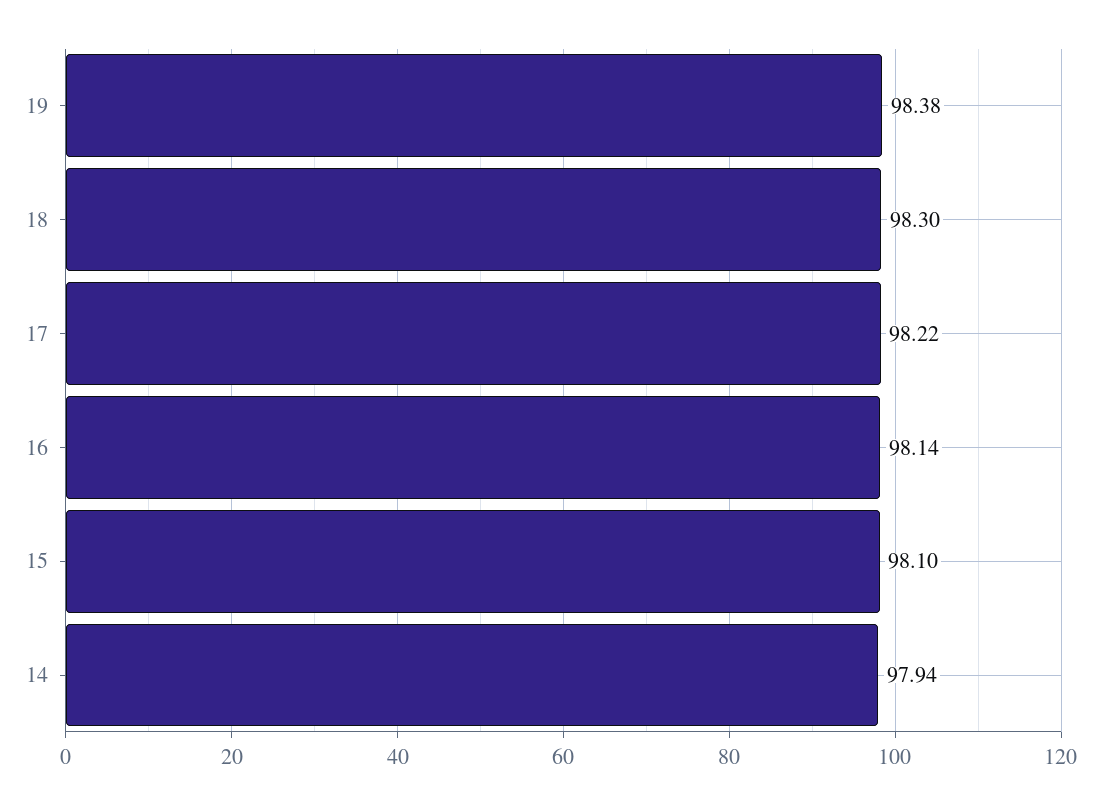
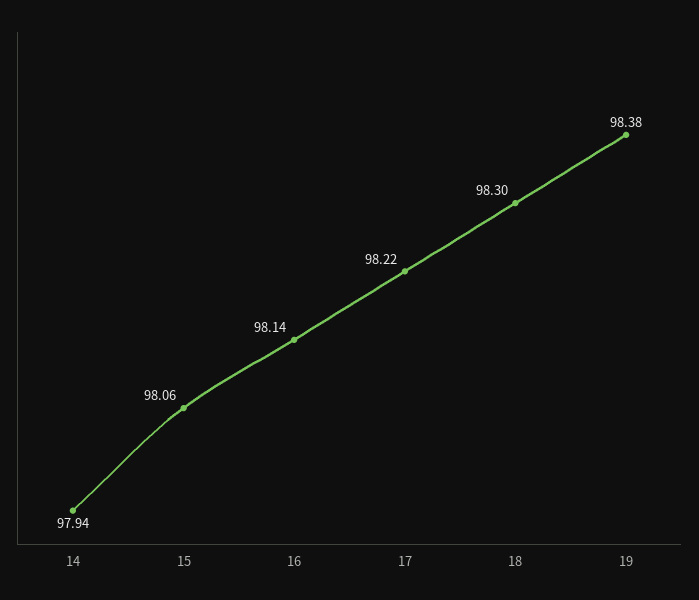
  {
    "19": 98.38,
    "18": 98.3,
    "17": 98.22,
    "16": 98.14,
-   "15": 98.1,
+   "15": 98.06,
    "14": 97.94
  }

